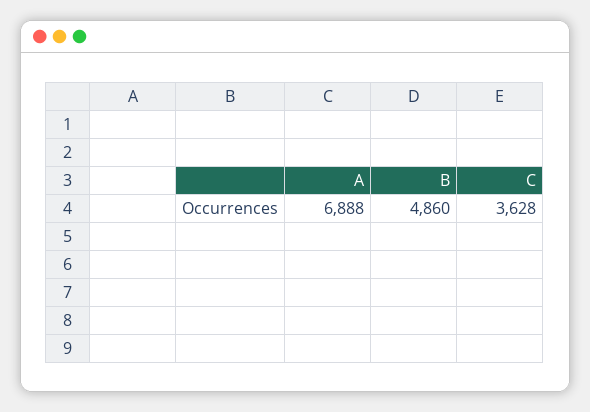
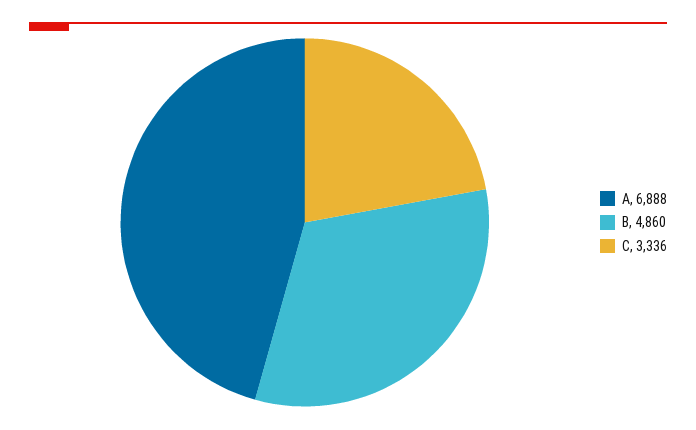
  {
    "A": 6888,
    "B": 4860,
-   "C": 3628
+   "C": 3336
  }

